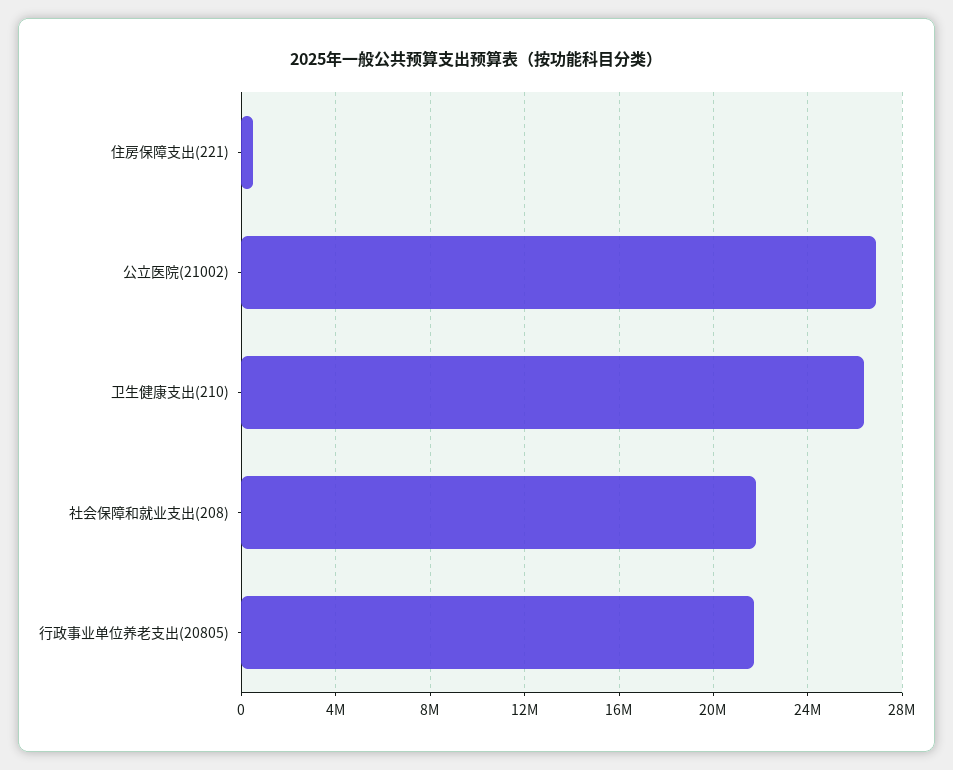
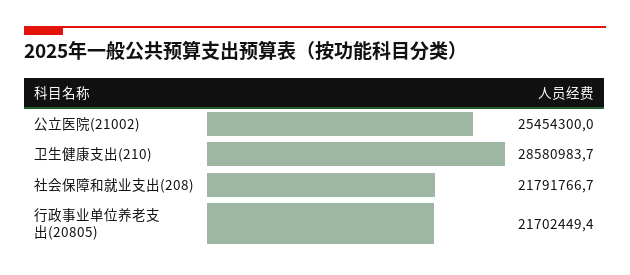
  {
-   "住房保障支出(221)": 500000,
-   "公立医院(21002)": 27000000,
+   "公立医院(21002)": 25454300,
-   "卫生健康支出(210)": 26500000,
+   "卫生健康支出(210)": 28580983.7,
    "社会保障和就业支出(208)": 21791766.7,
    "行政事业单位养老支出(20805)": 21702449.4
  }

